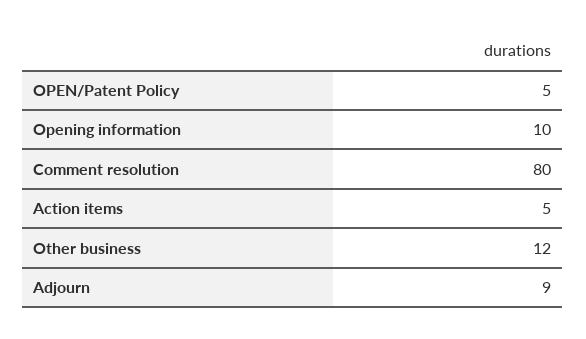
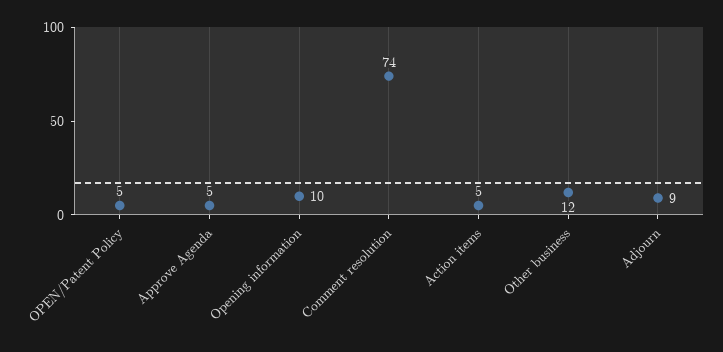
  {
    "OPEN/Patent Policy": 5,
    "Opening information": 10,
-   "Comment resolution": 80,
+   "Comment resolution": 74,
    "Action items": 5,
    "Other business": 12,
-   "Adjourn": 9
+   "Adjourn": 9,
+   "Approve Agenda": 5
  }

